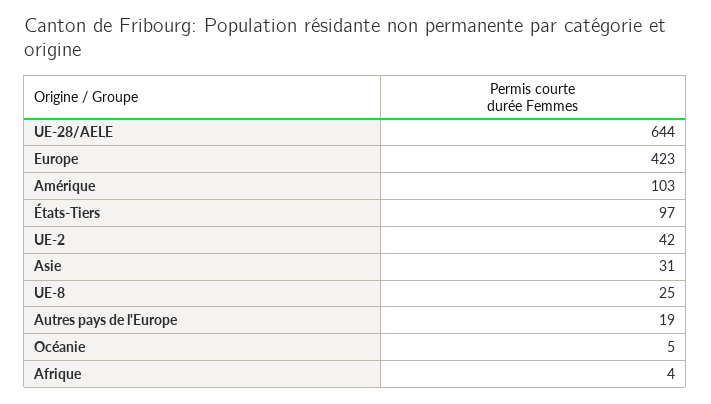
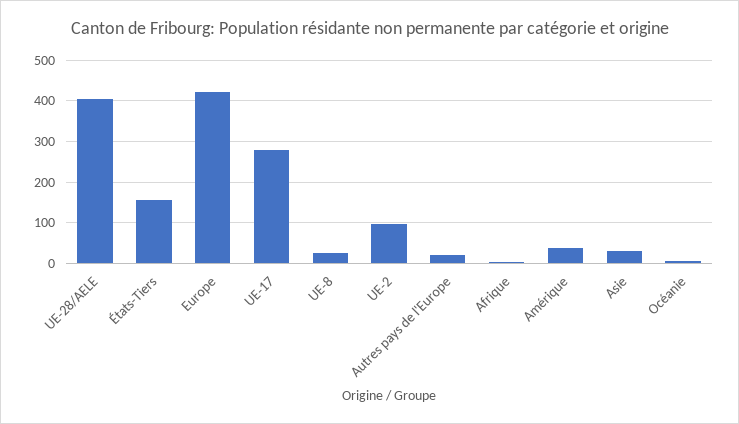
  {
-   "UE-28/AELE": 644,
+   "UE-28/AELE": 400,
    "Europe": 423,
-   "Amérique": 103,
+   "Amérique": 40,
-   "États-Tiers": 97,
+   "États-Tiers": 160,
-   "UE-2": 42,
+   "UE-2": 100,
    "Asie": 31,
    "UE-8": 25,
    "Autres pays de l'Europe": 19,
    "Océanie": 5,
-   "Afrique": 4
+   "Afrique": 4,
+   "UE-17": 280
  }

